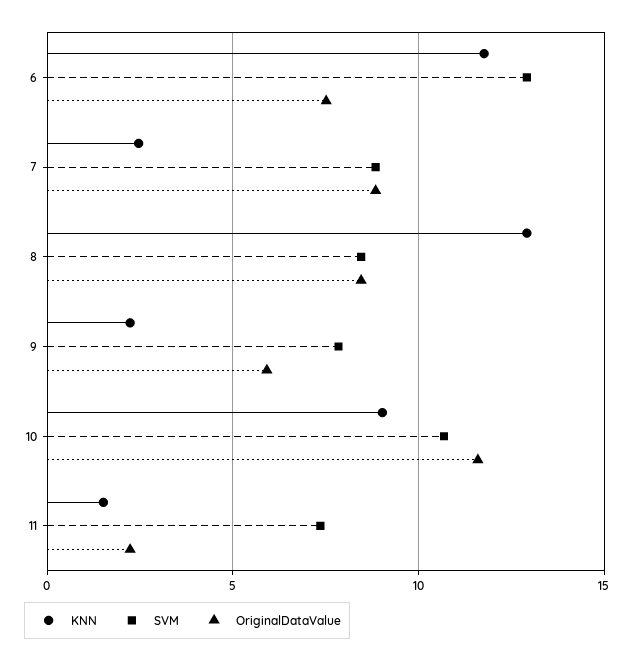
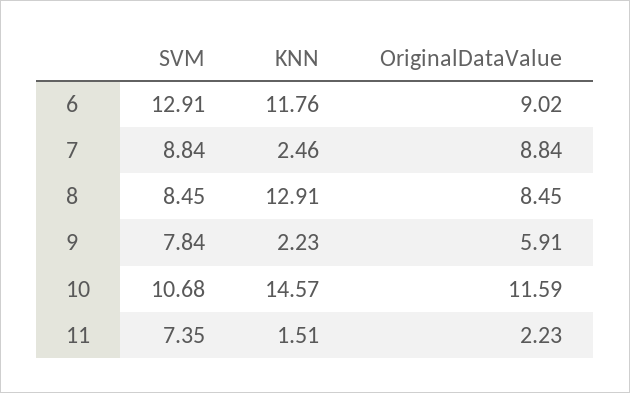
  {
    "KNN": {
      "6": 11.76,
      "7": 2.46,
      "8": 12.91,
      "9": 2.23,
-     "10": 9,
+     "10": 14.57,
      "11": 1.51
    },
    "SVM": {
      "6": 12.91,
      "7": 8.84,
      "8": 8.45,
      "9": 7.84,
      "10": 10.68,
      "11": 7.35
    },
    "OriginalDataValue": {
-     "6": 7.5,
+     "6": 9.02,
      "7": 8.84,
      "8": 8.45,
      "9": 5.91,
      "10": 11.59,
      "11": 2.23
    }
  }

